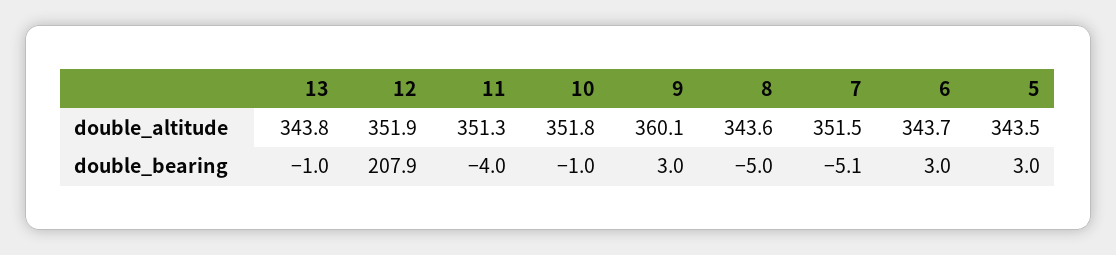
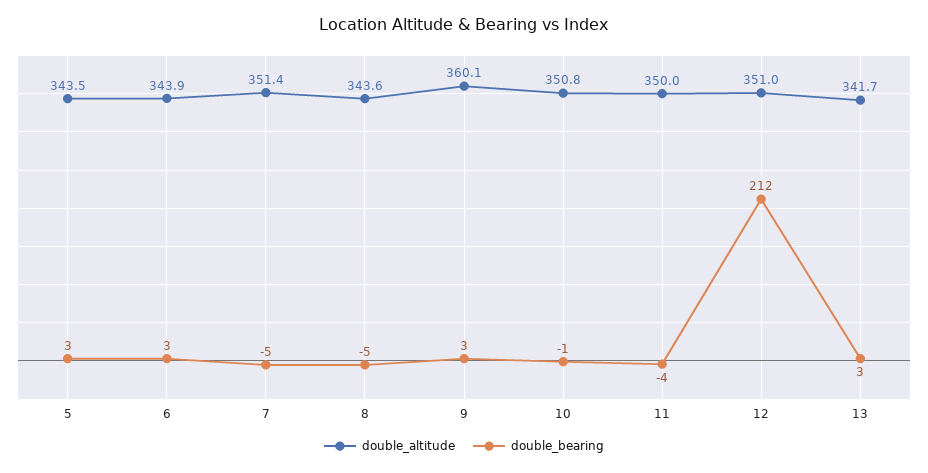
  {
    "double_altitude": {
-     "13": 343.8,
+     "13": 341.7,
-     "12": 351.9,
+     "12": 351,
-     "11": 351.3,
+     "11": 350,
-     "10": 351.8,
+     "10": 350.8,
      "9": 360.1,
      "8": 343.6,
-     "7": 351.5,
+     "7": 351.4,
-     "6": 343.7,
+     "6": 343.9,
      "5": 343.5
    },
    "double_bearing": {
-     "13": -1,
+     "13": 3,
-     "12": 207.9,
+     "12": 212,
      "11": -4,
      "10": -1,
      "9": 3,
      "8": -5,
      "7": -5.1,
      "6": 3,
      "5": 3
    }
  }

